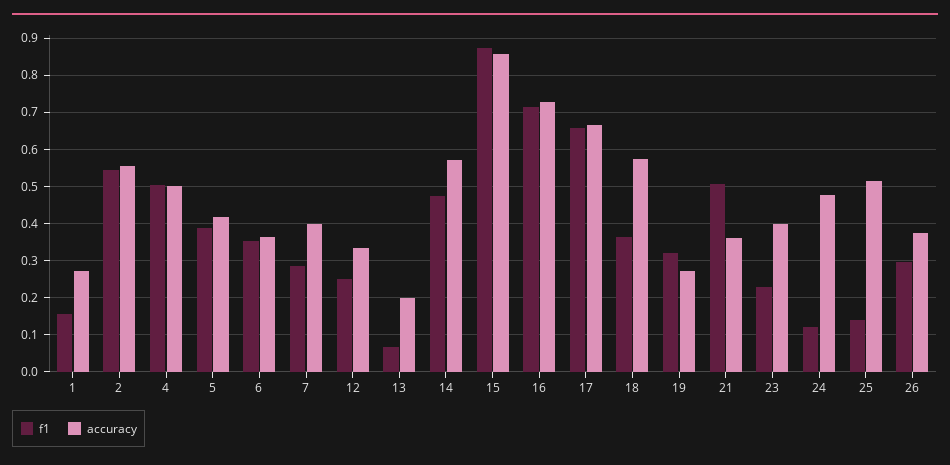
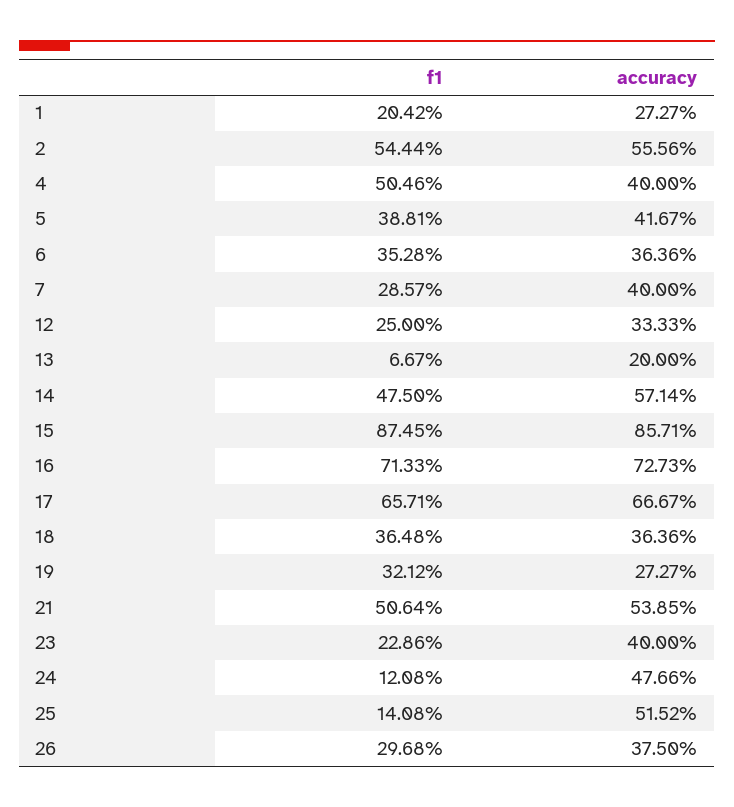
  {
    "f1": {
-     "1": 0.16,
+     "1": 0.2042,
      "2": 0.5444,
      "4": 0.5046,
      "5": 0.3881,
      "6": 0.3528,
      "7": 0.2857,
      "12": 0.25,
      "13": 0.0667,
      "14": 0.475,
      "15": 0.8745,
      "16": 0.7133,
      "17": 0.6571,
      "18": 0.3648,
      "19": 0.3212,
      "21": 0.5064,
      "23": 0.2286,
      "24": 0.1208,
      "25": 0.1408,
      "26": 0.2968
    },
    "accuracy": {
      "1": 0.2727,
      "2": 0.5556,
-     "4": 0.5,
+     "4": 0.4,
      "5": 0.4167,
      "6": 0.3636,
      "7": 0.4,
      "12": 0.3333,
      "13": 0.2,
      "14": 0.5714,
      "15": 0.8571,
      "16": 0.7273,
      "17": 0.6667,
-     "18": 0.58,
+     "18": 0.3636,
      "19": 0.2727,
-     "21": 0.36,
+     "21": 0.5385,
      "23": 0.4,
      "24": 0.4766,
      "25": 0.5152,
      "26": 0.375
    }
  }

